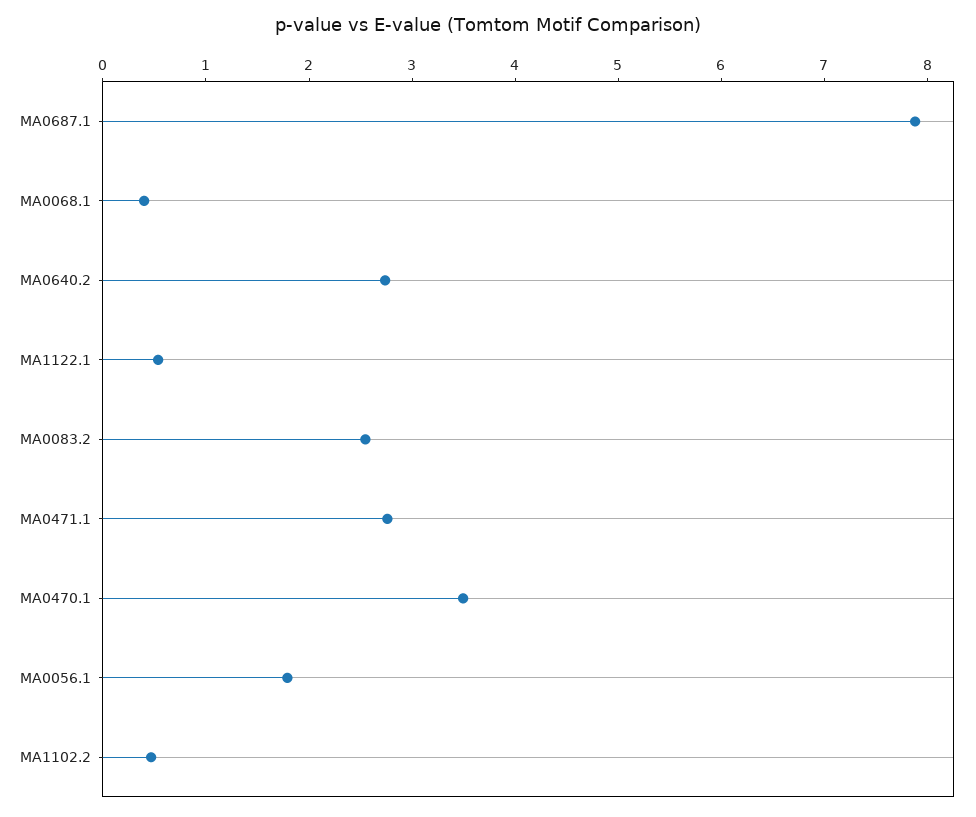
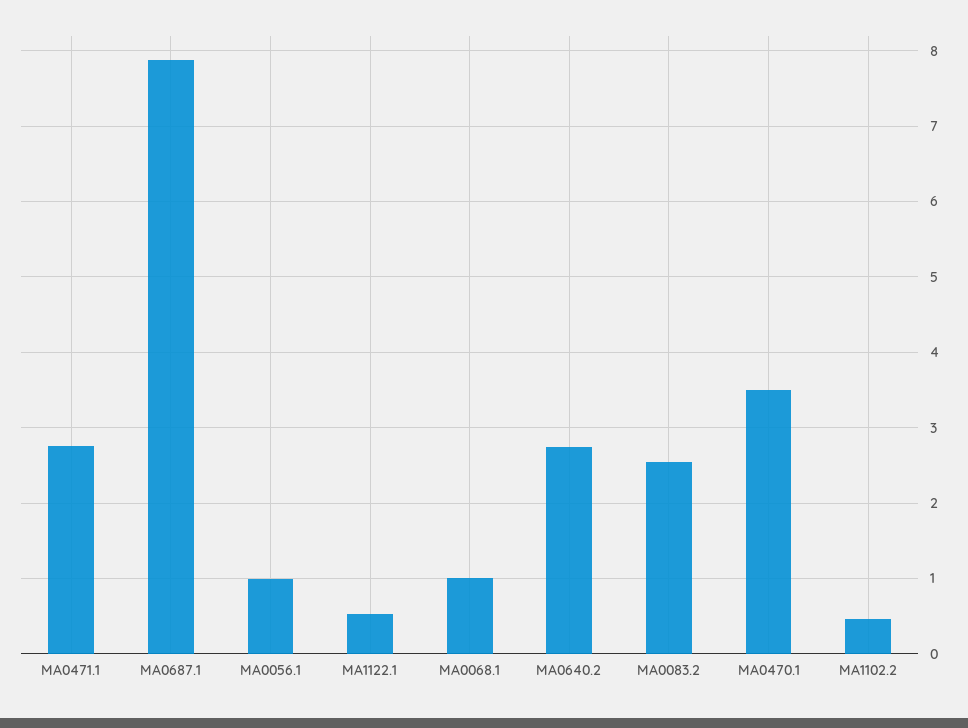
  {
    "MA0687.1": 7.9,
-   "MA0068.1": 0.4,
+   "MA0068.1": 1,
    "MA0640.2": 2.7,
    "MA1122.1": 0.5,
    "MA0083.2": 2.5,
    "MA0471.1": 2.8,
    "MA0470.1": 3.5,
-   "MA0056.1": 1.8,
+   "MA0056.1": 1,
    "MA1102.2": 0.5
  }

